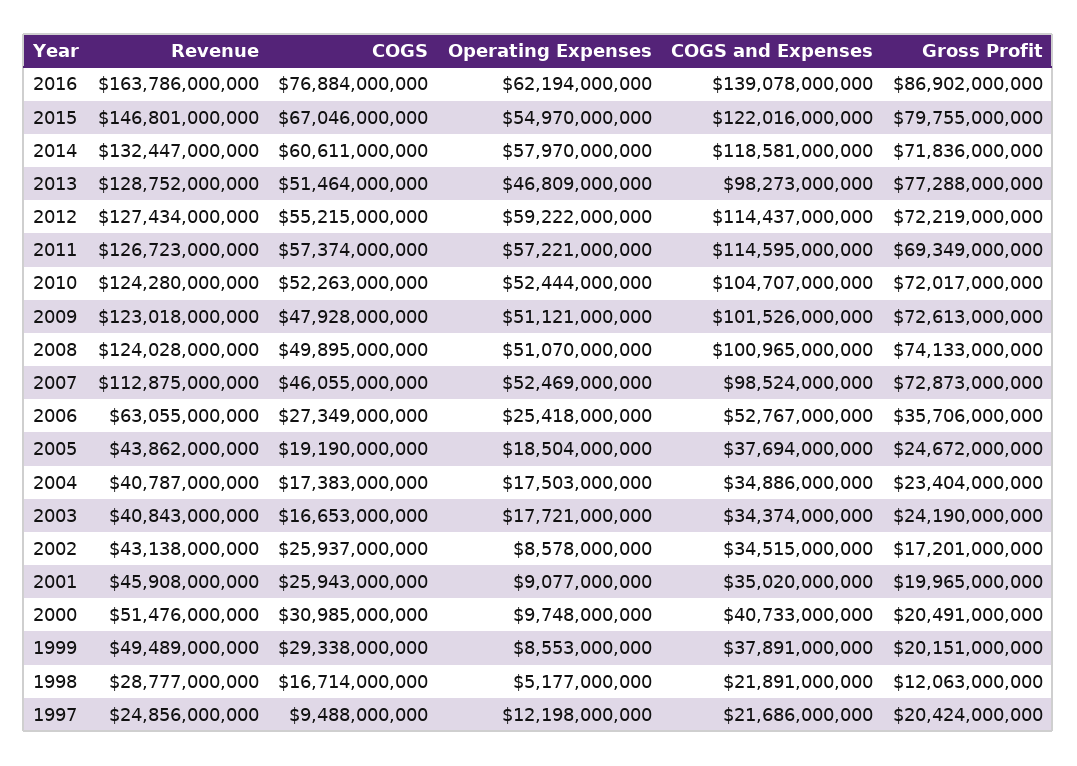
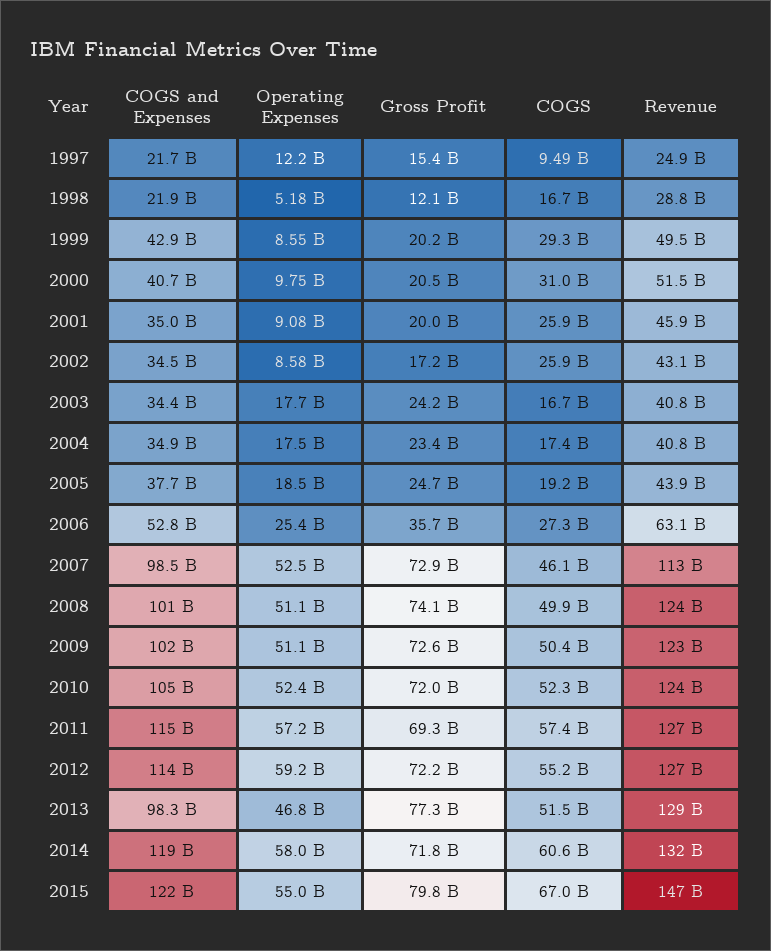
  {
    "Revenue": {
-     "2016": 163786000000,
      "2015": 146801000000,
      "2014": 132447000000,
      "2013": 128752000000,
      "2012": 127434000000,
      "2011": 126723000000,
      "2010": 124280000000,
      "2009": 123018000000,
      "2008": 124028000000,
      "2007": 112875000000,
      "2006": 63055000000,
      "2005": 43862000000,
      "2004": 40787000000,
      "2003": 40843000000,
      "2002": 43138000000,
      "2001": 45908000000,
      "2000": 51476000000,
      "1999": 49489000000,
      "1998": 28777000000,
      "1997": 24856000000
    },
    "COGS": {
-     "2016": 76884000000,
      "2015": 67046000000,
      "2014": 60611000000,
      "2013": 51464000000,
      "2012": 55215000000,
      "2011": 57374000000,
      "2010": 52263000000,
-     "2009": 47928000000,
+     "2009": 50400000000,
      "2008": 49895000000,
      "2007": 46055000000,
      "2006": 27349000000,
      "2005": 19190000000,
      "2004": 17383000000,
      "2003": 16653000000,
      "2002": 25937000000,
      "2001": 25943000000,
      "2000": 30985000000,
      "1999": 29338000000,
      "1998": 16714000000,
      "1997": 9488000000
    },
    "Operating Expenses": {
-     "2016": 62194000000,
      "2015": 54970000000,
      "2014": 57970000000,
      "2013": 46809000000,
      "2012": 59222000000,
      "2011": 57221000000,
      "2010": 52444000000,
      "2009": 51121000000,
      "2008": 51070000000,
      "2007": 52469000000,
      "2006": 25418000000,
      "2005": 18504000000,
      "2004": 17503000000,
      "2003": 17721000000,
      "2002": 8578000000,
      "2001": 9077000000,
      "2000": 9748000000,
      "1999": 8553000000,
      "1998": 5177000000,
      "1997": 12198000000
    },
    "COGS and Expenses": {
-     "2016": 139078000000,
      "2015": 122016000000,
      "2014": 118581000000,
      "2013": 98273000000,
      "2012": 114437000000,
      "2011": 114595000000,
      "2010": 104707000000,
      "2009": 101526000000,
      "2008": 100965000000,
      "2007": 98524000000,
      "2006": 52767000000,
      "2005": 37694000000,
      "2004": 34886000000,
      "2003": 34374000000,
      "2002": 34515000000,
      "2001": 35020000000,
      "2000": 40733000000,
-     "1999": 37891000000,
+     "1999": 42900000000,
      "1998": 21891000000,
      "1997": 21686000000
    },
    "Gross Profit": {
-     "2016": 86902000000,
      "2015": 79755000000,
      "2014": 71836000000,
      "2013": 77288000000,
      "2012": 72219000000,
      "2011": 69349000000,
      "2010": 72017000000,
      "2009": 72613000000,
      "2008": 74133000000,
      "2007": 72873000000,
      "2006": 35706000000,
      "2005": 24672000000,
      "2004": 23404000000,
      "2003": 24190000000,
      "2002": 17201000000,
      "2001": 19965000000,
      "2000": 20491000000,
      "1999": 20151000000,
      "1998": 12063000000,
-     "1997": 20424000000
+     "1997": 15400000000
    }
  }

